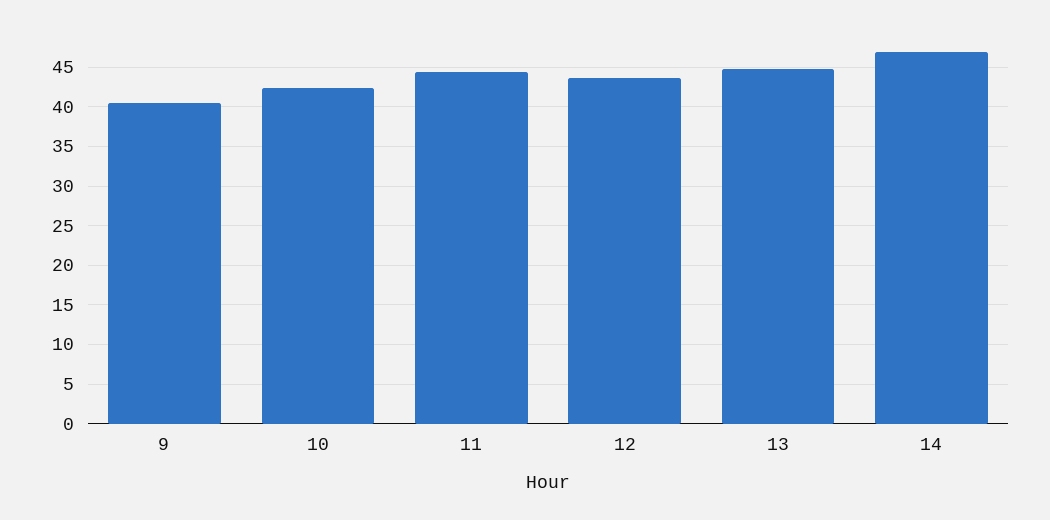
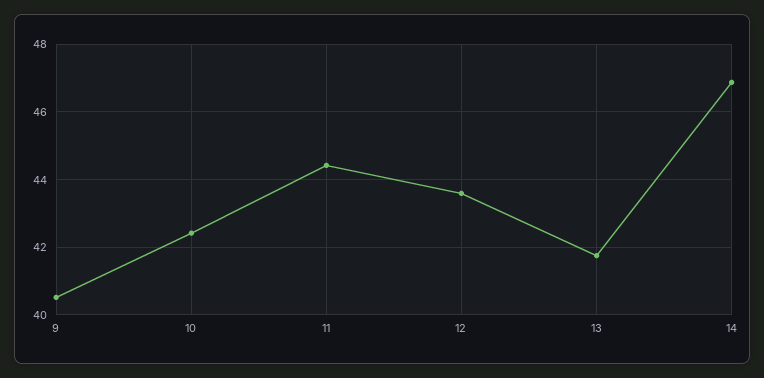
  {
    "9": 40.6,
    "10": 42.4,
    "11": 44.4,
    "12": 43.6,
-   "13": 45,
+   "13": 41.8,
    "14": 46.8
  }

